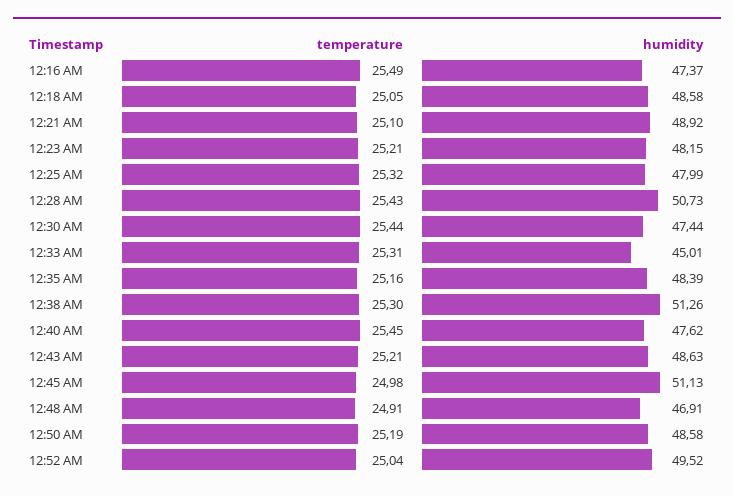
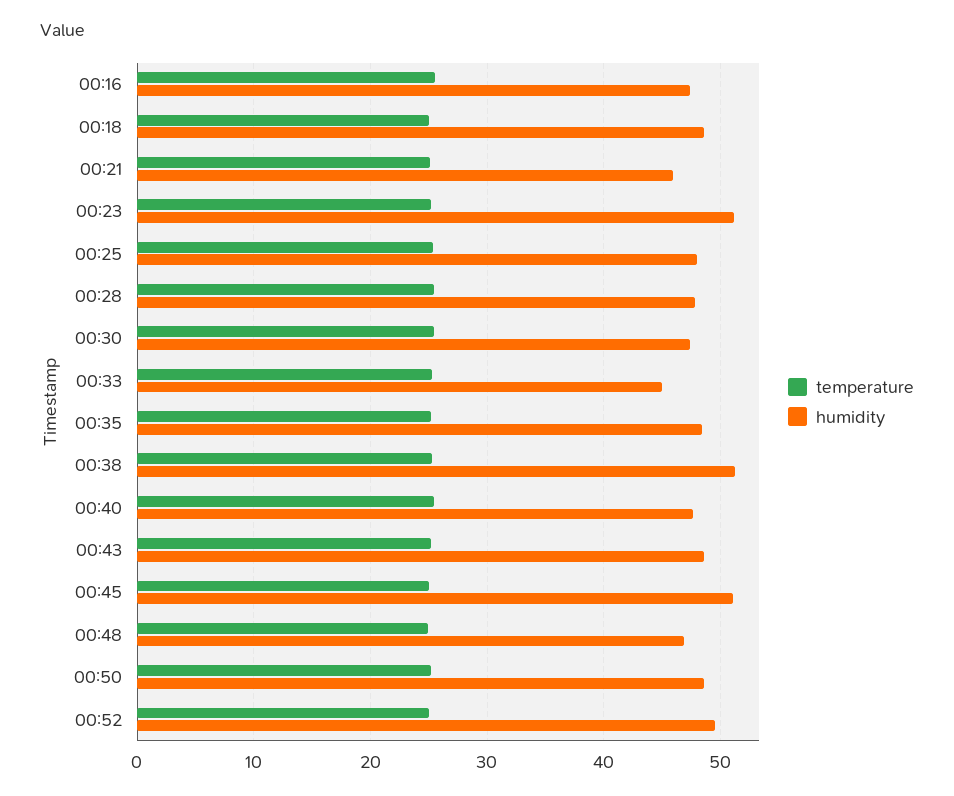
  {
    "temperature": {
      "12:16 AM": 25.49,
      "12:18 AM": 25.05,
      "12:21 AM": 25.1,
      "12:23 AM": 25.21,
      "12:25 AM": 25.32,
      "12:28 AM": 25.43,
      "12:30 AM": 25.44,
      "12:33 AM": 25.31,
      "12:35 AM": 25.16,
      "12:38 AM": 25.3,
      "12:40 AM": 25.45,
      "12:43 AM": 25.21,
      "12:45 AM": 24.98,
      "12:48 AM": 24.91,
      "12:50 AM": 25.19,
      "12:52 AM": 25.04
    },
    "humidity": {
      "12:16 AM": 47.37,
      "12:18 AM": 48.58,
-     "12:21 AM": 48.92,
+     "12:21 AM": 46,
-     "12:23 AM": 48.15,
+     "12:23 AM": 51,
      "12:25 AM": 47.99,
-     "12:28 AM": 50.73,
+     "12:28 AM": 48,
      "12:30 AM": 47.44,
      "12:33 AM": 45.01,
      "12:35 AM": 48.39,
      "12:38 AM": 51.26,
      "12:40 AM": 47.62,
      "12:43 AM": 48.63,
      "12:45 AM": 51.13,
      "12:48 AM": 46.91,
      "12:50 AM": 48.58,
      "12:52 AM": 49.52
    }
  }

